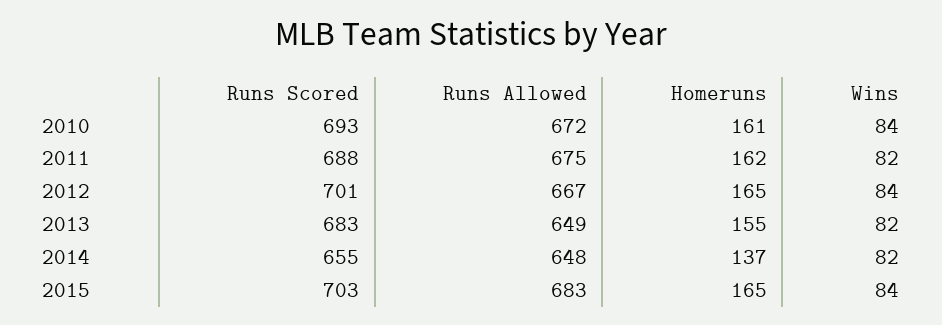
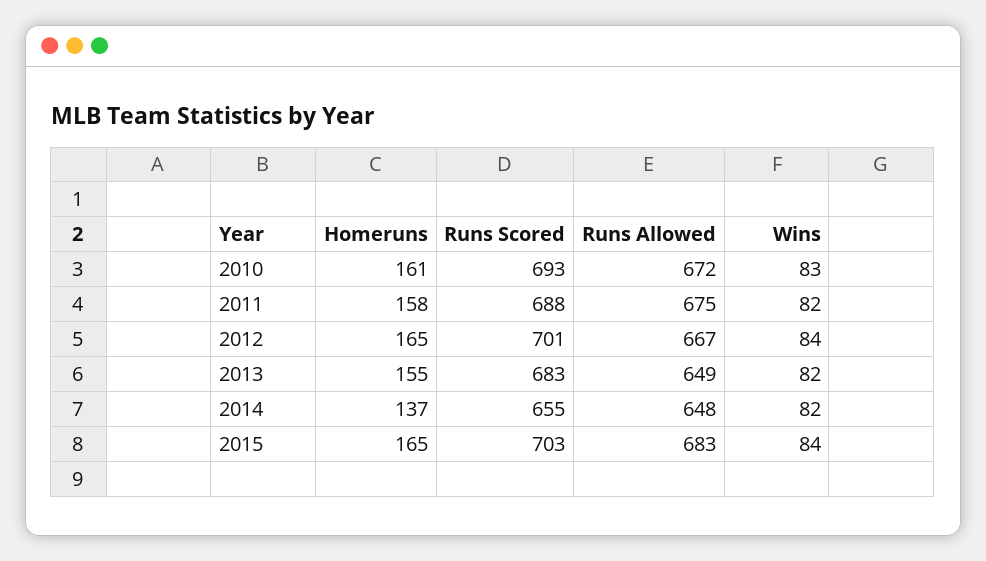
  {
    "Runs Scored": {
      "2010": 693,
      "2011": 688,
      "2012": 701,
      "2013": 683,
      "2014": 655,
      "2015": 703
    },
    "Runs Allowed": {
      "2010": 672,
      "2011": 675,
      "2012": 667,
      "2013": 649,
      "2014": 648,
      "2015": 683
    },
    "Homeruns": {
      "2010": 161,
-     "2011": 162,
+     "2011": 158,
      "2012": 165,
      "2013": 155,
      "2014": 137,
      "2015": 165
    },
    "Wins": {
-     "2010": 84,
+     "2010": 83,
      "2011": 82,
      "2012": 84,
      "2013": 82,
      "2014": 82,
      "2015": 84
    }
  }

